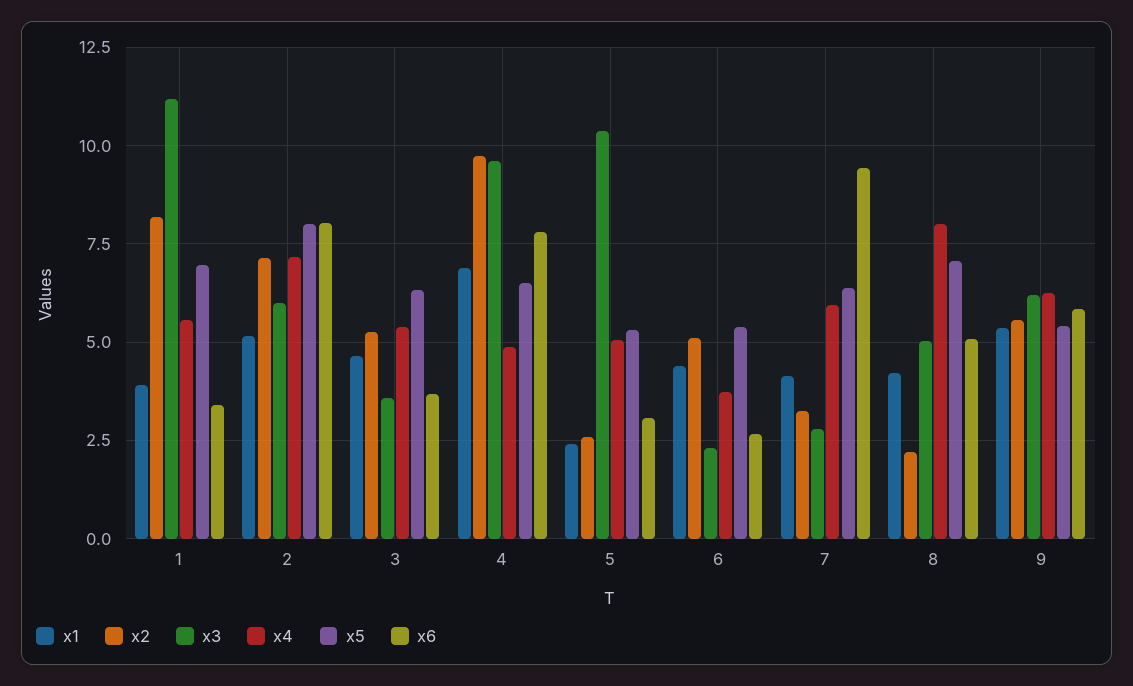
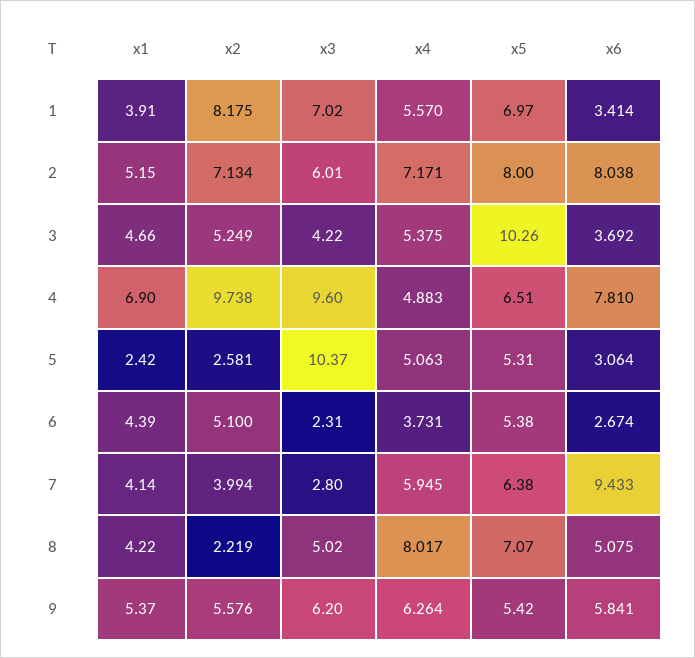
  {
    "x1": {
      "1": 3.91,
      "2": 5.15,
      "3": 4.66,
      "4": 6.9,
      "5": 2.42,
      "6": 4.39,
      "7": 4.14,
      "8": 4.22,
      "9": 5.37
    },
    "x2": {
      "1": 8.175,
      "2": 7.134,
      "3": 5.249,
      "4": 9.738,
      "5": 2.581,
      "6": 5.1,
-     "7": 3.25,
+     "7": 3.994,
      "8": 2.219,
      "9": 5.576
    },
    "x3": {
-     "1": 11.25,
+     "1": 7.02,
      "2": 6.01,
-     "3": 3.5,
+     "3": 4.22,
      "4": 9.6,
      "5": 10.37,
      "6": 2.31,
      "7": 2.8,
      "8": 5.02,
      "9": 6.2
    },
    "x4": {
      "1": 5.57,
      "2": 7.171,
      "3": 5.375,
      "4": 4.883,
      "5": 5.063,
      "6": 3.731,
      "7": 5.945,
      "8": 8.017,
      "9": 6.264
    },
    "x5": {
      "1": 6.97,
      "2": 8,
-     "3": 6.25,
+     "3": 10.26,
      "4": 6.51,
      "5": 5.31,
      "6": 5.38,
      "7": 6.38,
      "8": 7.07,
      "9": 5.42
    },
    "x6": {
      "1": 3.414,
      "2": 8.038,
      "3": 3.692,
      "4": 7.81,
      "5": 3.064,
      "6": 2.674,
      "7": 9.433,
      "8": 5.075,
      "9": 5.841
    }
  }

